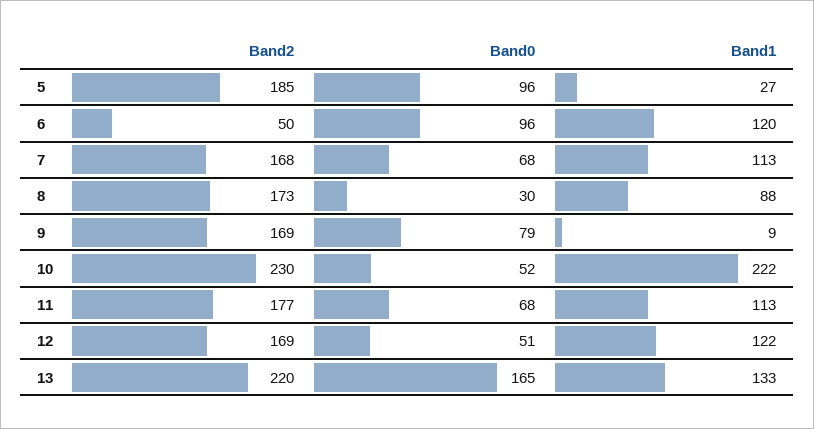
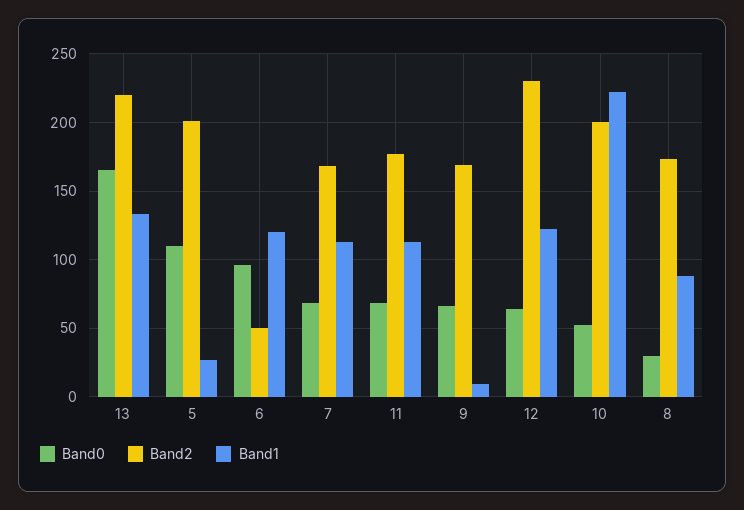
  {
    "Band2": {
-     "5": 185,
+     "5": 200,
      "6": 50,
      "7": 168,
      "8": 173,
      "9": 169,
-     "10": 230,
+     "10": 200,
      "11": 177,
-     "12": 169,
+     "12": 230,
      "13": 220
    },
    "Band0": {
-     "5": 96,
+     "5": 110,
      "6": 96,
      "7": 68,
      "8": 30,
-     "9": 79,
+     "9": 65,
      "10": 52,
      "11": 68,
-     "12": 51,
+     "12": 65,
      "13": 165
    },
    "Band1": {
      "5": 27,
      "6": 120,
      "7": 113,
      "8": 88,
      "9": 9,
      "10": 222,
      "11": 113,
      "12": 122,
      "13": 133
    }
  }

